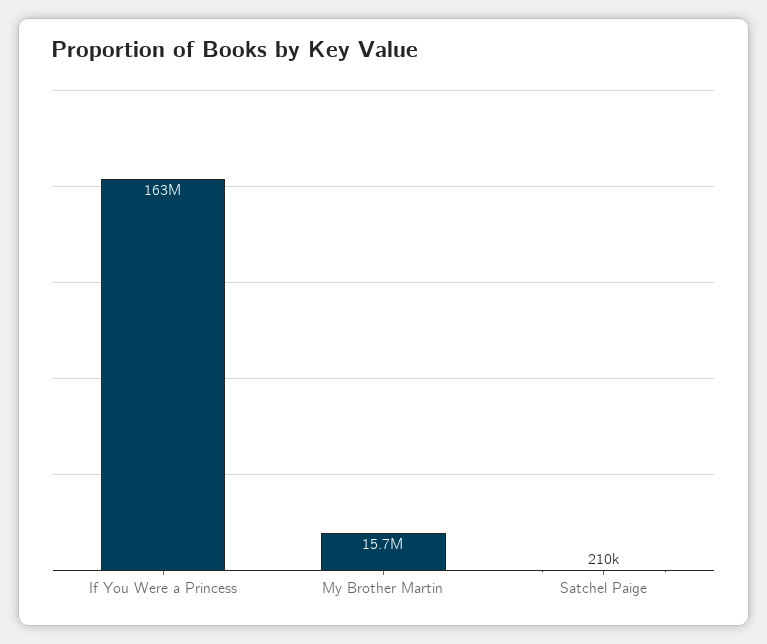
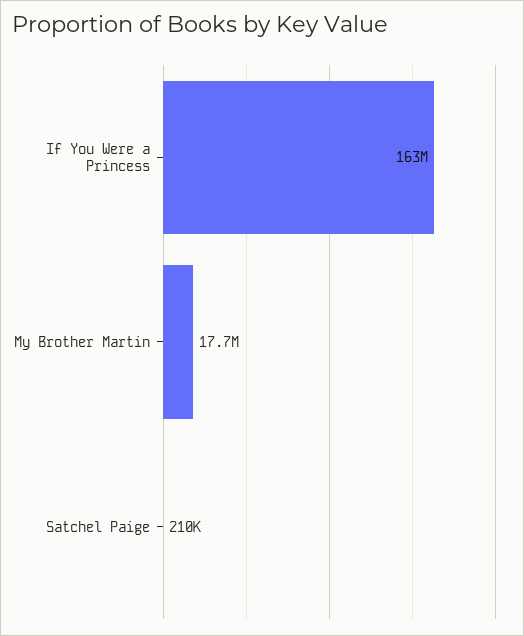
  {
    "If You Were a Princess": 163000000,
-   "My Brother Martin": 15700000,
+   "My Brother Martin": 17700000,
    "Satchel Paige": 210000
  }

